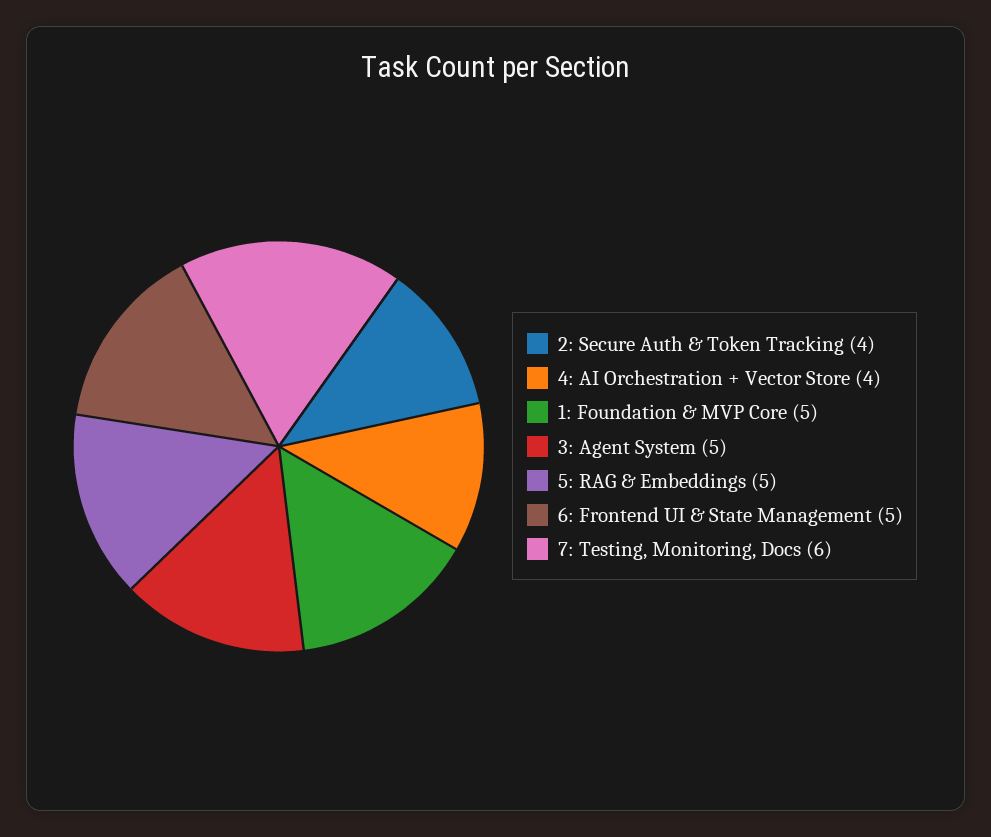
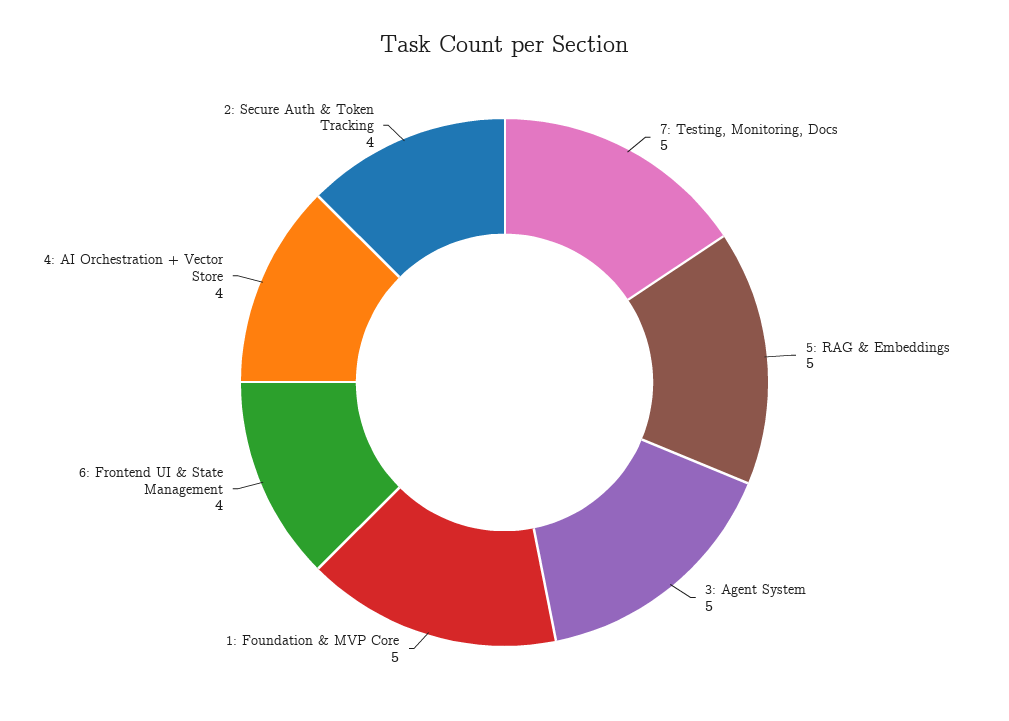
  {
    "2: Secure Auth & Token Tracking": 4,
    "4: AI Orchestration + Vector Store": 4,
    "1: Foundation & MVP Core": 5,
    "3: Agent System": 5,
    "5: RAG & Embeddings": 5,
-   "6: Frontend UI & State Management": 5,
+   "6: Frontend UI & State Management": 4,
-   "7: Testing, Monitoring, Docs": 6
+   "7: Testing, Monitoring, Docs": 5
  }

